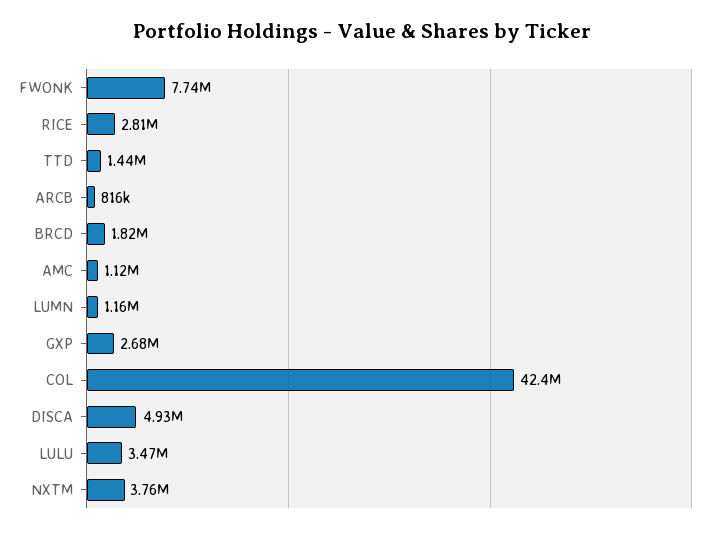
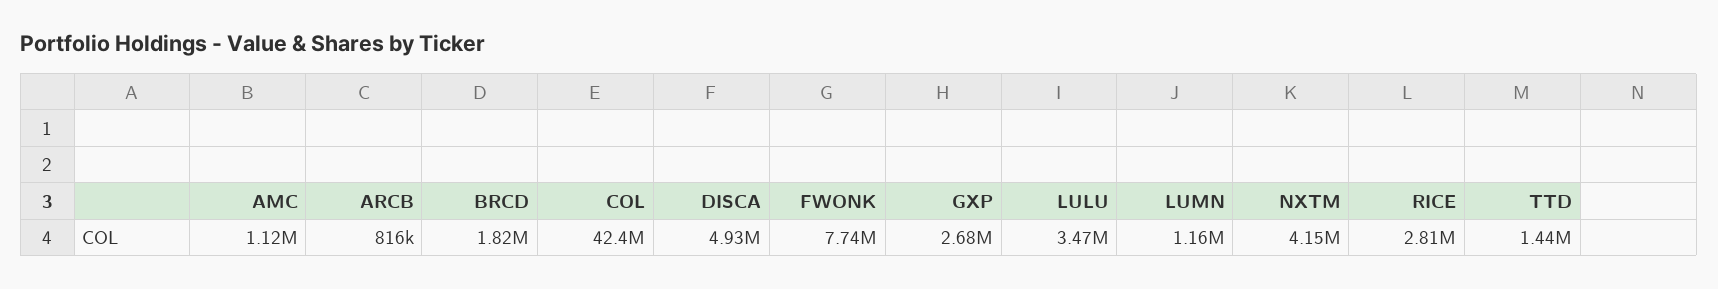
  {
    "FWONK": 7740000,
    "RICE": 2810000,
    "TTD": 1440000,
    "ARCB": 816000,
    "BRCD": 1820000,
    "AMC": 1120000,
    "LUMN": 1160000,
    "GXP": 2680000,
    "COL": 42400000,
    "DISCA": 4930000,
    "LULU": 3470000,
-   "NXTM": 3760000
+   "NXTM": 4150000
  }

